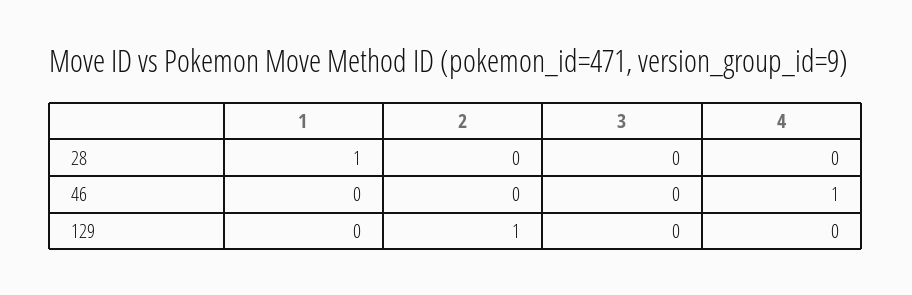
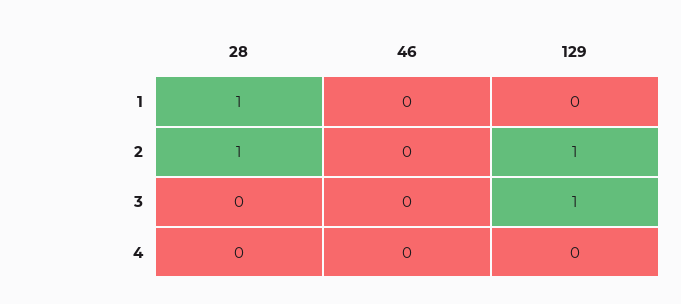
  {
    "1": {
      "28": 1,
      "46": 0,
      "129": 0
    },
    "2": {
-     "28": 0,
+     "28": 1,
      "46": 0,
      "129": 1
    },
    "3": {
      "28": 0,
      "46": 0,
-     "129": 0
+     "129": 1
    },
    "4": {
      "28": 0,
-     "46": 1,
+     "46": 0,
      "129": 0
    }
  }

